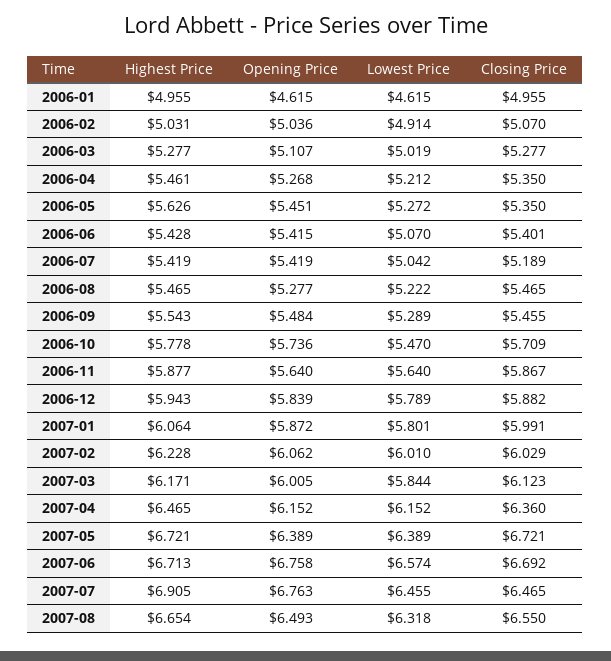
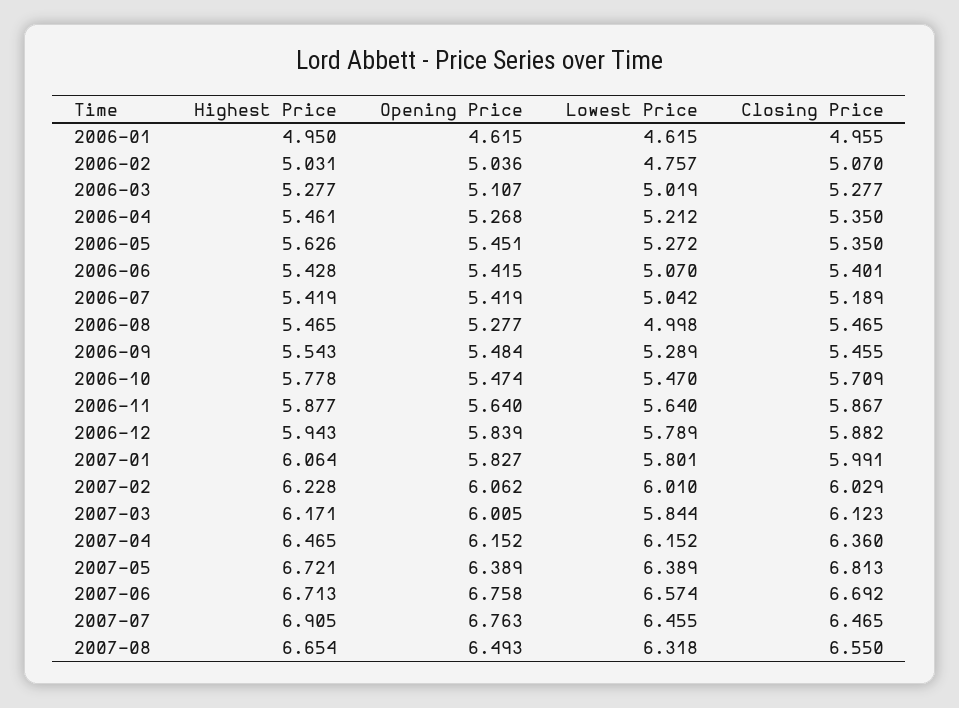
  {
    "Highest Price": {
-     "2006-01": 4.955,
+     "2006-01": 4.95,
      "2006-02": 5.031,
      "2006-03": 5.277,
      "2006-04": 5.461,
      "2006-05": 5.626,
      "2006-06": 5.428,
      "2006-07": 5.419,
      "2006-08": 5.465,
      "2006-09": 5.543,
      "2006-10": 5.778,
      "2006-11": 5.877,
      "2006-12": 5.943,
      "2007-01": 6.064,
      "2007-02": 6.228,
      "2007-03": 6.171,
      "2007-04": 6.465,
      "2007-05": 6.721,
      "2007-06": 6.713,
      "2007-07": 6.905,
      "2007-08": 6.654
    },
    "Opening Price": {
      "2006-01": 4.615,
      "2006-02": 5.036,
      "2006-03": 5.107,
      "2006-04": 5.268,
      "2006-05": 5.451,
      "2006-06": 5.415,
      "2006-07": 5.419,
      "2006-08": 5.277,
      "2006-09": 5.484,
-     "2006-10": 5.736,
+     "2006-10": 5.474,
      "2006-11": 5.64,
      "2006-12": 5.839,
-     "2007-01": 5.872,
+     "2007-01": 5.827,
      "2007-02": 6.062,
      "2007-03": 6.005,
      "2007-04": 6.152,
      "2007-05": 6.389,
      "2007-06": 6.758,
      "2007-07": 6.763,
      "2007-08": 6.493
    },
    "Lowest Price": {
      "2006-01": 4.615,
-     "2006-02": 4.914,
+     "2006-02": 4.757,
      "2006-03": 5.019,
      "2006-04": 5.212,
      "2006-05": 5.272,
      "2006-06": 5.07,
      "2006-07": 5.042,
-     "2006-08": 5.222,
+     "2006-08": 4.998,
      "2006-09": 5.289,
      "2006-10": 5.47,
      "2006-11": 5.64,
      "2006-12": 5.789,
      "2007-01": 5.801,
      "2007-02": 6.01,
      "2007-03": 5.844,
      "2007-04": 6.152,
      "2007-05": 6.389,
      "2007-06": 6.574,
      "2007-07": 6.455,
      "2007-08": 6.318
    },
    "Closing Price": {
      "2006-01": 4.955,
      "2006-02": 5.07,
      "2006-03": 5.277,
      "2006-04": 5.35,
      "2006-05": 5.35,
      "2006-06": 5.401,
      "2006-07": 5.189,
      "2006-08": 5.465,
      "2006-09": 5.455,
      "2006-10": 5.709,
      "2006-11": 5.867,
      "2006-12": 5.882,
      "2007-01": 5.991,
      "2007-02": 6.029,
      "2007-03": 6.123,
      "2007-04": 6.36,
-     "2007-05": 6.721,
+     "2007-05": 6.813,
      "2007-06": 6.692,
      "2007-07": 6.465,
      "2007-08": 6.55
    }
  }

